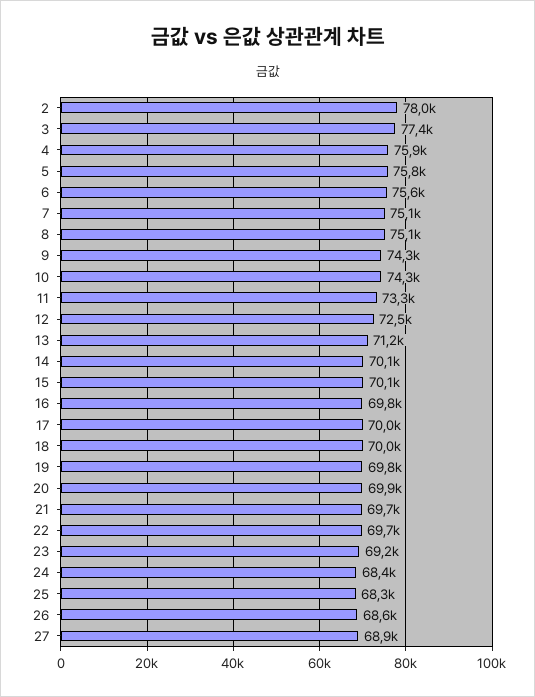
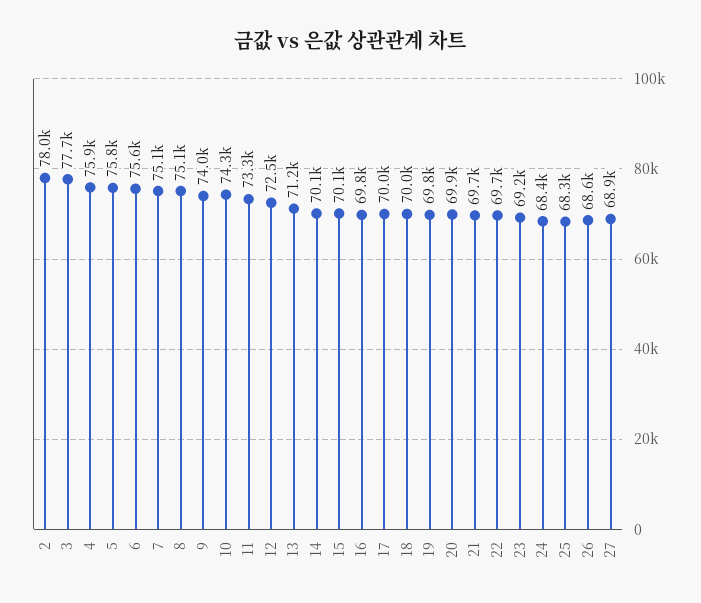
  {
    "2": 78000,
-   "3": 77400,
+   "3": 77700,
    "4": 75900,
    "5": 75800,
    "6": 75600,
    "7": 75100,
    "8": 75100,
-   "9": 74300,
+   "9": 74000,
    "10": 74300,
    "11": 73300,
    "12": 72500,
    "13": 71200,
    "14": 70100,
    "15": 70100,
    "16": 69800,
    "17": 70000,
    "18": 70000,
    "19": 69800,
    "20": 69900,
    "21": 69700,
    "22": 69700,
    "23": 69200,
    "24": 68400,
    "25": 68300,
    "26": 68600,
    "27": 68900
  }

